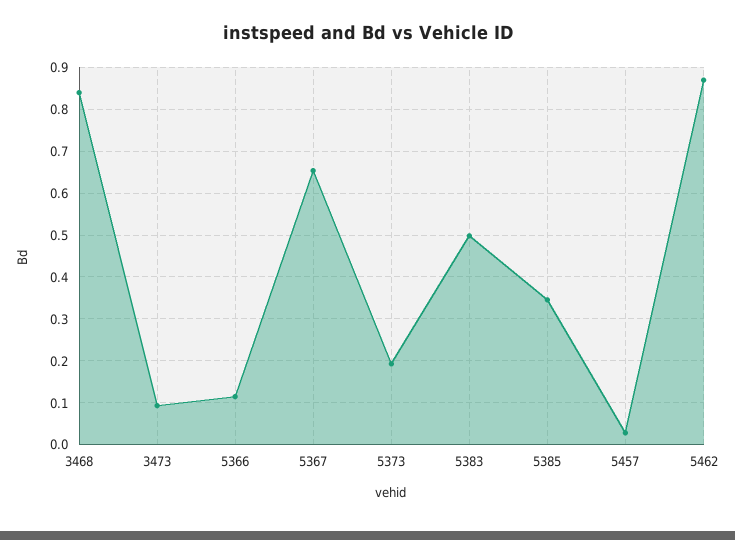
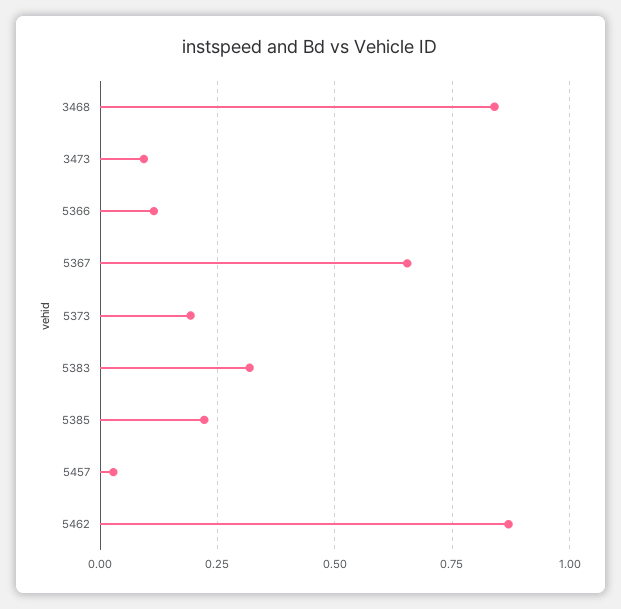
  {
    "3468": 0.84,
    "3473": 0.1,
    "5366": 0.12,
    "5367": 0.66,
    "5373": 0.2,
-   "5383": 0.5,
+   "5383": 0.325,
-   "5385": 0.34,
+   "5385": 0.225,
    "5457": 0.02,
    "5462": 0.86
  }

